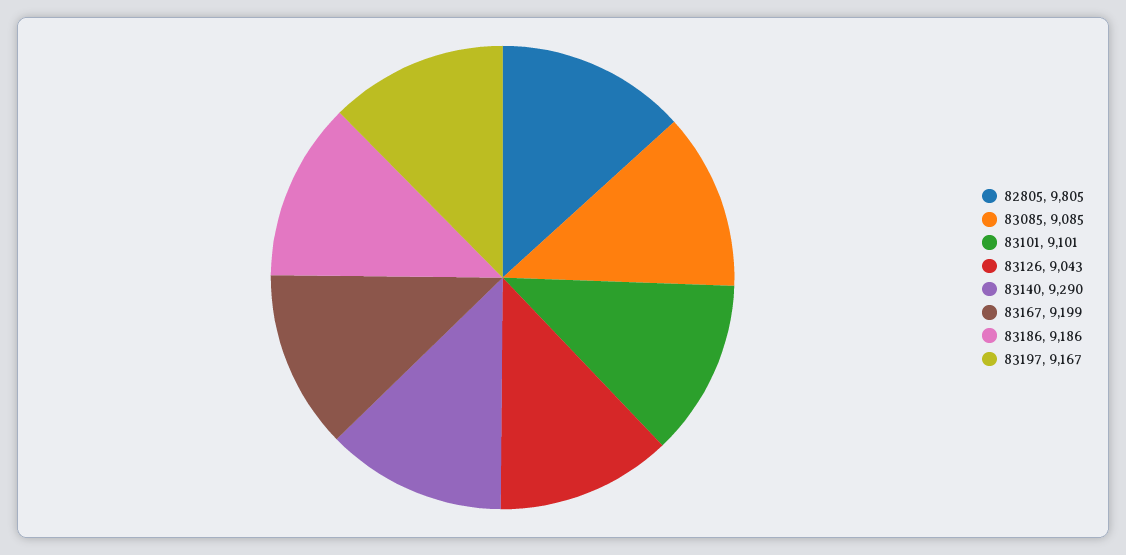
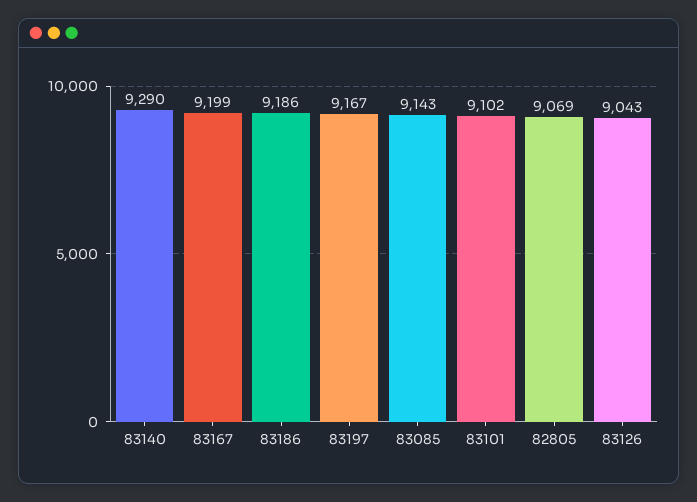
  {
-   "82805": 9805,
+   "82805": 9069,
-   "83085": 9085,
+   "83085": 9143,
-   "83101": 9101,
+   "83101": 9102,
    "83126": 9043,
    "83140": 9290,
    "83167": 9199,
    "83186": 9186,
    "83197": 9167
  }

